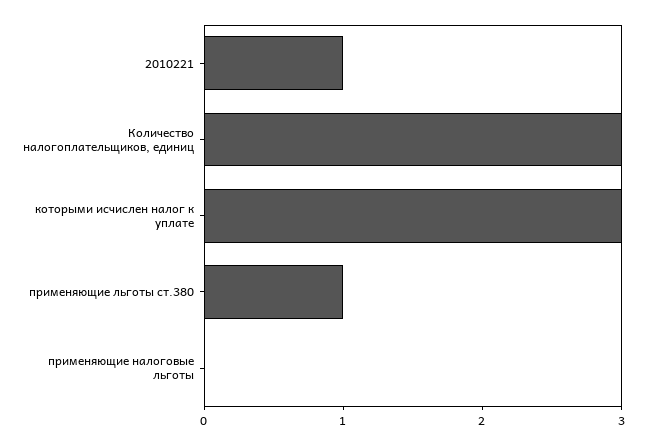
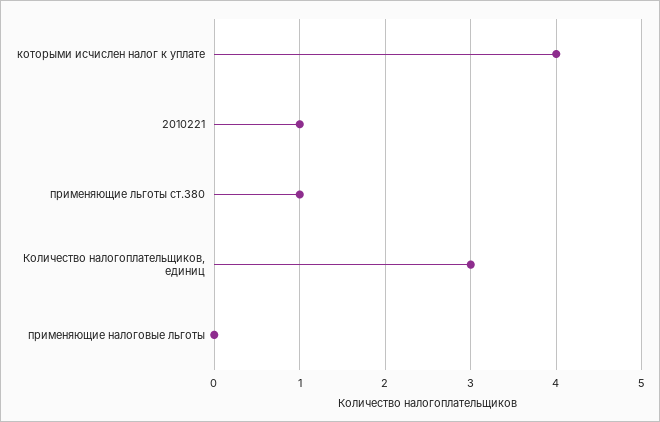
  {
    "2010221": 1,
    "Количество налогоплательщиков, единиц": 3,
-   "которыми исчислен налог к уплате": 3,
+   "которыми исчислен налог к уплате": 4,
    "применяющие льготы ст.380": 1,
    "применяющие налоговые льготы": 0
  }

